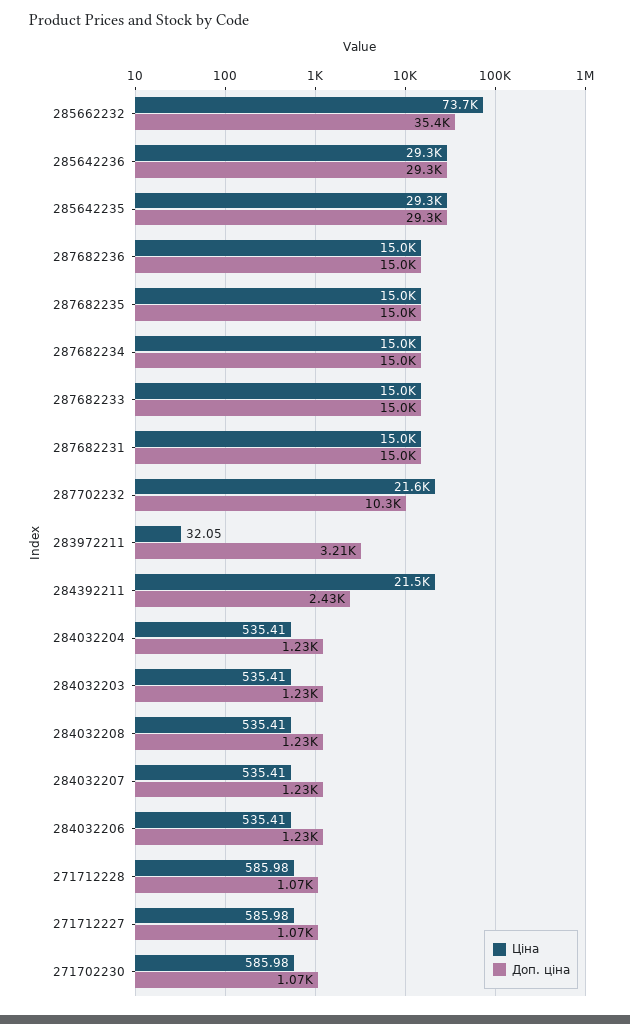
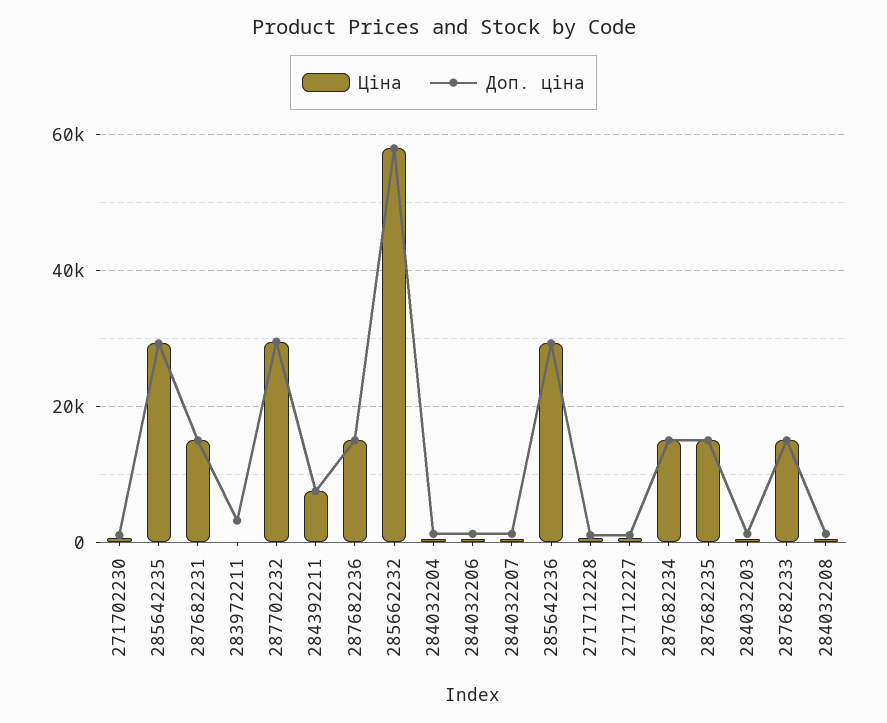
  {
    "Ціна": {
-     "285662232": 73700,
+     "285662232": 58000,
      "285642236": 29300,
      "285642235": 29300,
      "287682236": 15000,
      "287682235": 15000,
      "287682234": 15000,
      "287682233": 15000,
      "287682231": 15000,
-     "287702232": 21600,
+     "287702232": 30000,
      "283972211": 32.05,
-     "284392211": 21500,
+     "284392211": 8000,
      "284032204": 535.41,
      "284032203": 535.41,
      "284032208": 535.41,
      "284032207": 535.41,
      "284032206": 535.41,
      "271712228": 585.98,
      "271712227": 585.98,
      "271702230": 585.98
    },
    "Доп. ціна": {
-     "285662232": 35400,
+     "285662232": 58000,
      "285642236": 29300,
      "285642235": 29300,
      "287682236": 15000,
      "287682235": 15000,
      "287682234": 15000,
      "287682233": 15000,
      "287682231": 15000,
-     "287702232": 10300,
+     "287702232": 30000,
      "283972211": 3210,
-     "284392211": 2430,
+     "284392211": 8000,
      "284032204": 1230,
      "284032203": 1230,
      "284032208": 1230,
      "284032207": 1230,
      "284032206": 1230,
      "271712228": 1070,
      "271712227": 1070,
      "271702230": 1070
    }
  }

